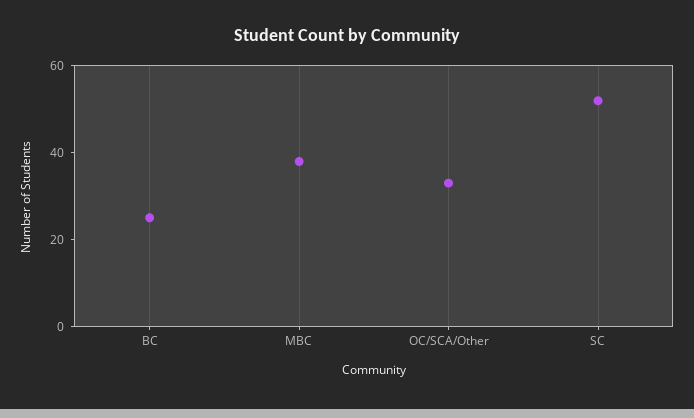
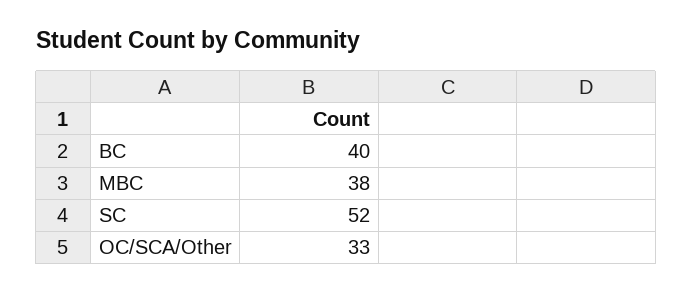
  {
-   "BC": 25,
+   "BC": 40,
    "MBC": 38,
    "OC/SCA/Other": 33,
    "SC": 52
  }

